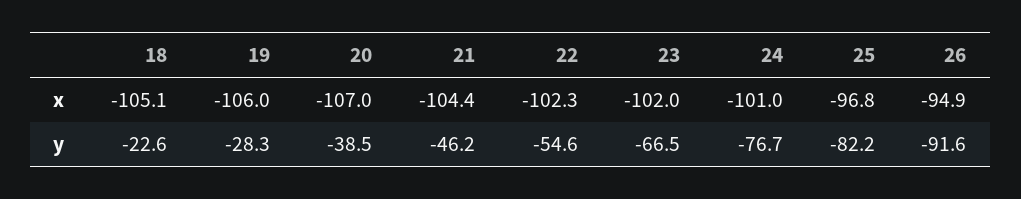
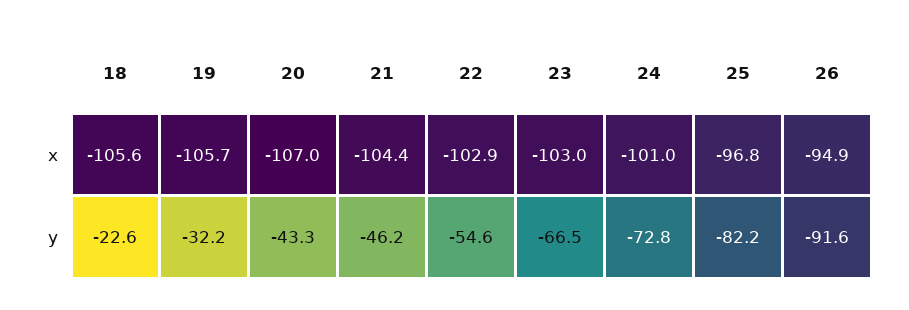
  {
    "18": {
-     "x": -105.1,
+     "x": -105.6,
      "y": -22.6
    },
    "19": {
-     "x": -106,
+     "x": -105.7,
-     "y": -28.3
+     "y": -32.2
    },
    "20": {
      "x": -107,
-     "y": -38.5
+     "y": -43.3
    },
    "21": {
      "x": -104.4,
      "y": -46.2
    },
    "22": {
-     "x": -102.3,
+     "x": -102.9,
      "y": -54.6
    },
    "23": {
-     "x": -102,
+     "x": -103,
      "y": -66.5
    },
    "24": {
      "x": -101,
-     "y": -76.7
+     "y": -72.8
    },
    "25": {
      "x": -96.8,
      "y": -82.2
    },
    "26": {
      "x": -94.9,
      "y": -91.6
    }
  }

